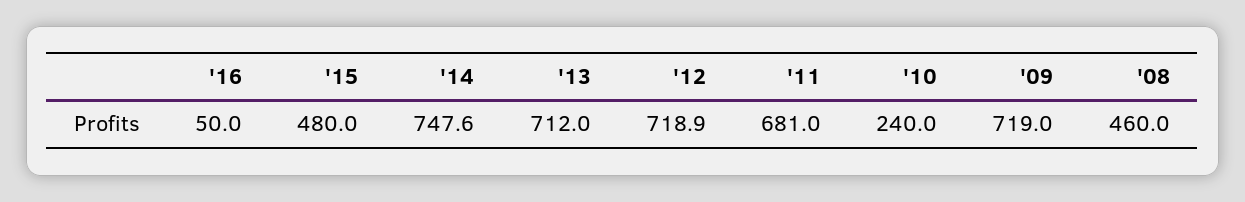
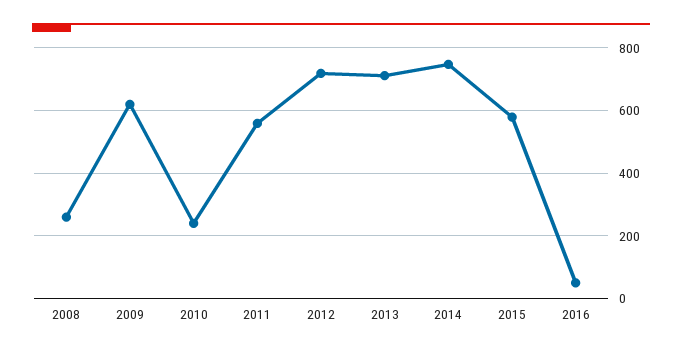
  {
    "'16": 50,
-   "'15": 480,
+   "'15": 580,
    "'14": 747.6,
    "'13": 712,
    "'12": 718.9,
-   "'11": 681,
+   "'11": 560,
    "'10": 240,
-   "'09": 719,
+   "'09": 620,
-   "'08": 460
+   "'08": 260
  }

